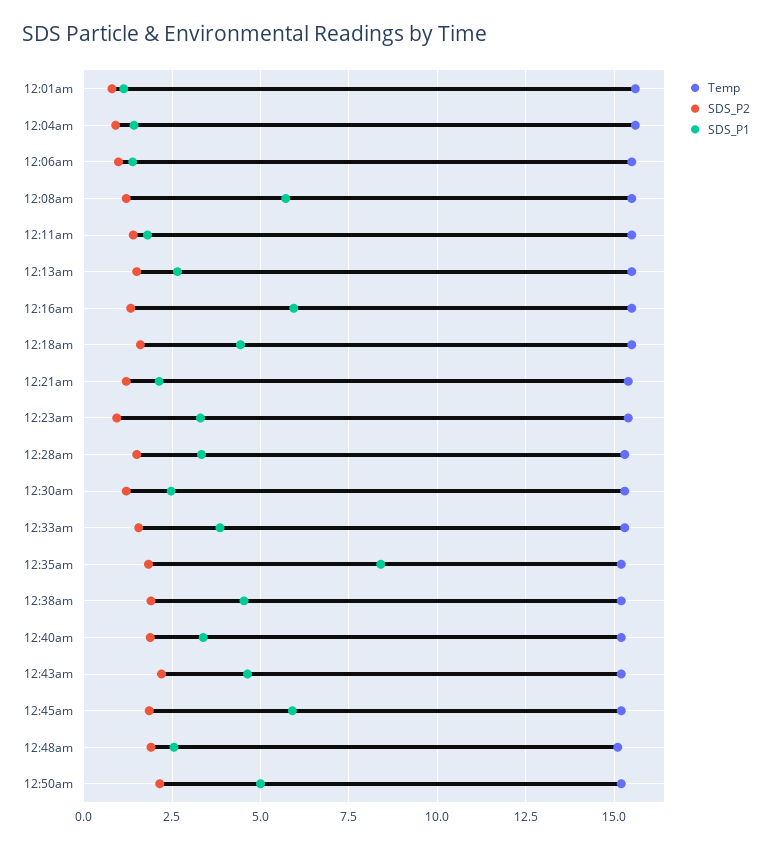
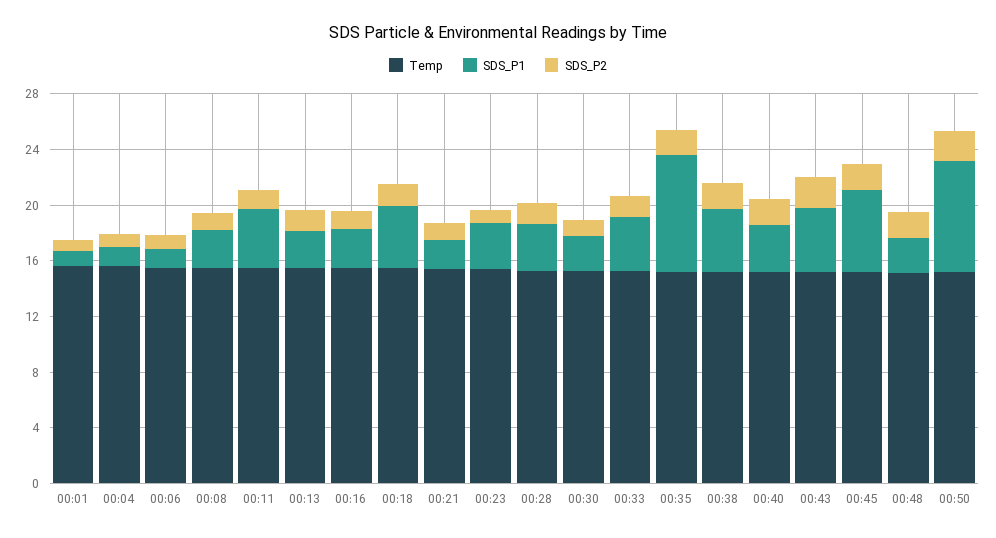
  {
    "Temp": {
      "12:01am": 15.5,
      "12:04am": 15.5,
      "12:06am": 15.5,
      "12:08am": 15.5,
      "12:11am": 15.5,
      "12:13am": 15.5,
      "12:16am": 15.5,
      "12:18am": 15.5,
      "12:21am": 15.5,
      "12:23am": 15.5,
      "12:28am": 15.25,
      "12:30am": 15.25,
      "12:33am": 15.25,
      "12:35am": 15.25,
      "12:38am": 15.25,
      "12:40am": 15.25,
      "12:43am": 15.25,
      "12:45am": 15.25,
      "12:48am": 15,
      "12:50am": 15.25
    },
    "SDS_P2": {
      "12:01am": 0.75,
      "12:04am": 1,
      "12:06am": 1,
      "12:08am": 1.25,
      "12:11am": 1.5,
      "12:13am": 1.5,
      "12:16am": 1.25,
      "12:18am": 1.5,
      "12:21am": 1.25,
      "12:23am": 1,
      "12:28am": 1.5,
      "12:30am": 1.25,
      "12:33am": 1.5,
      "12:35am": 1.75,
      "12:38am": 2,
      "12:40am": 2,
      "12:43am": 2.25,
      "12:45am": 1.75,
      "12:48am": 2,
      "12:50am": 2.25
    },
    "SDS_P1": {
      "12:01am": 1.25,
      "12:04am": 1.5,
      "12:06am": 1.5,
-     "12:08am": 5.75,
+     "12:08am": 3,
-     "12:11am": 1.75,
+     "12:11am": 4,
      "12:13am": 2.75,
-     "12:16am": 6,
+     "12:16am": 3,
      "12:18am": 4.5,
      "12:21am": 2.25,
      "12:23am": 3.25,
      "12:28am": 3.25,
      "12:30am": 2.5,
      "12:33am": 3.75,
      "12:35am": 8.5,
      "12:38am": 4.5,
      "12:40am": 3.5,
      "12:43am": 4.75,
      "12:45am": 6,
      "12:48am": 2.5,
-     "12:50am": 5
+     "12:50am": 8
    }
  }

